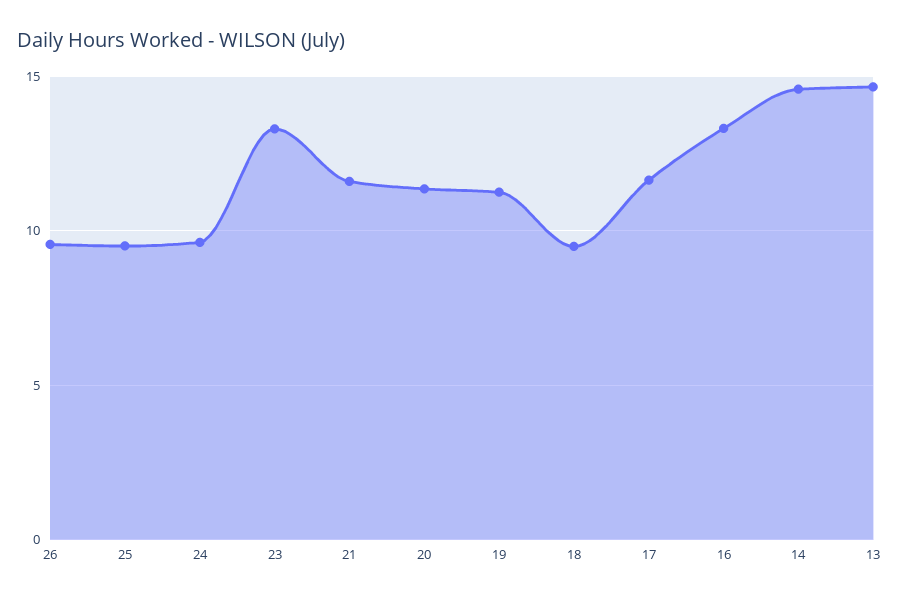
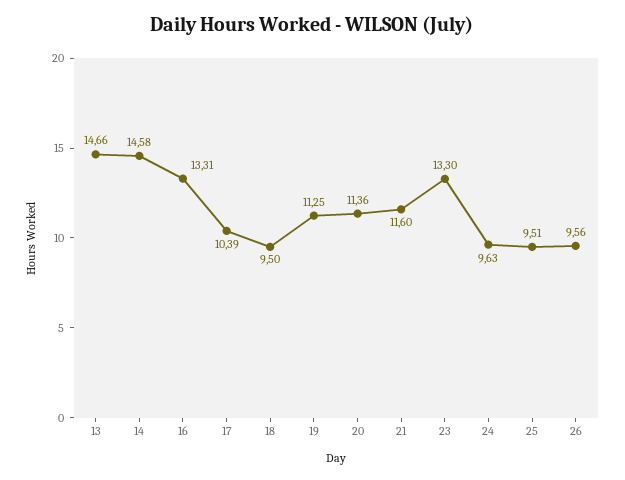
  {
    "26": 9.56,
    "25": 9.51,
    "24": 9.63,
    "23": 13.3,
    "21": 11.6,
    "20": 11.36,
    "19": 11.25,
    "18": 9.5,
-   "17": 11.5,
+   "17": 10.39,
    "16": 13.31,
    "14": 14.58,
    "13": 14.66
  }

